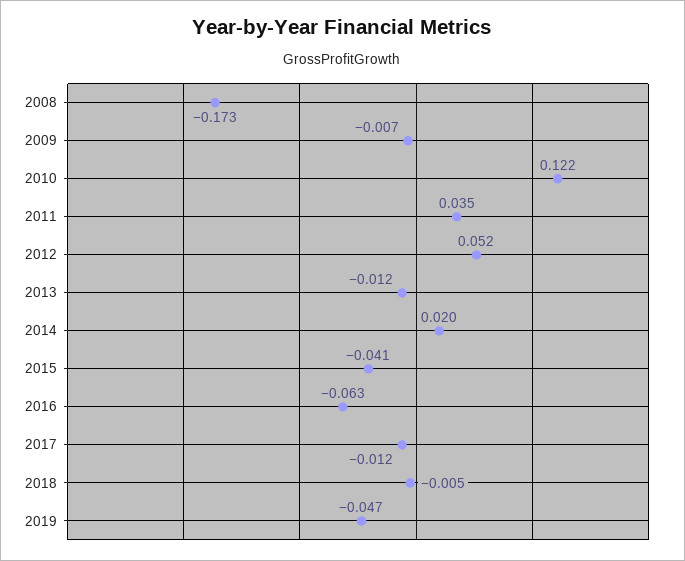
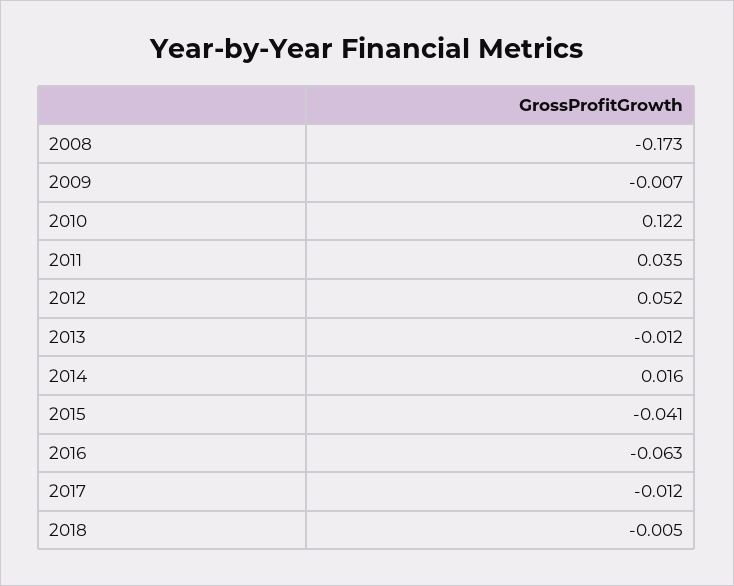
  {
    "2008": -0.173,
    "2009": -0.007,
    "2010": 0.122,
    "2011": 0.035,
    "2012": 0.052,
    "2013": -0.012,
-   "2014": 0.02,
+   "2014": 0.016,
    "2015": -0.041,
    "2016": -0.063,
    "2017": -0.012,
-   "2018": -0.005,
+   "2018": -0.005
-   "2019": -0.047
  }

